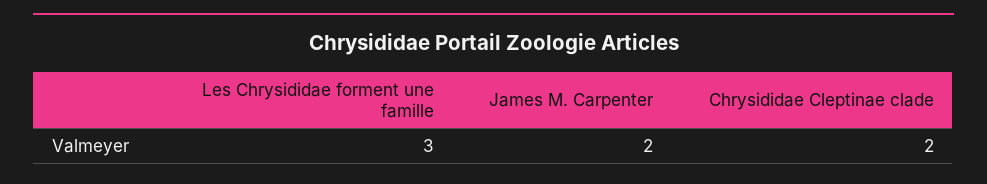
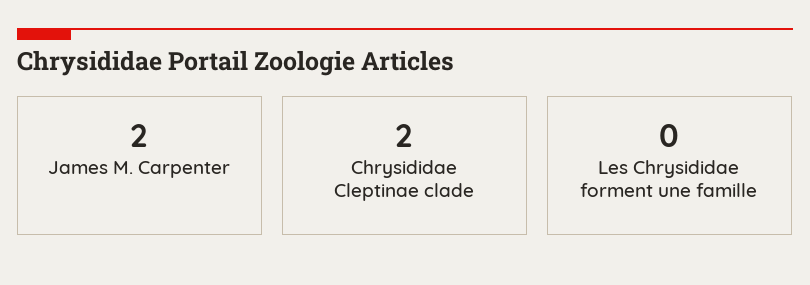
  {
-   "Les Chrysididae forment une famille": 3,
+   "Les Chrysididae forment une famille": 0,
    "James M. Carpenter": 2,
    "Chrysididae Cleptinae clade": 2
  }

